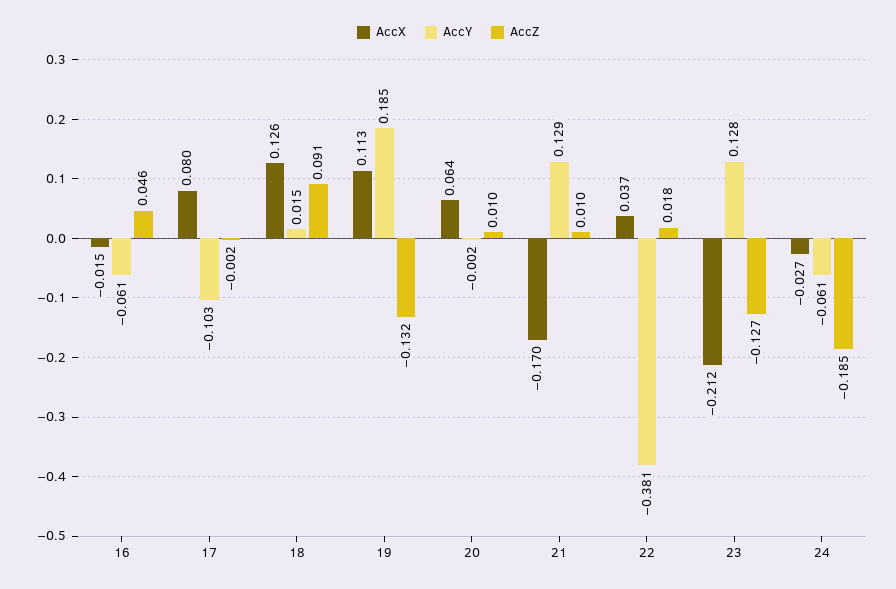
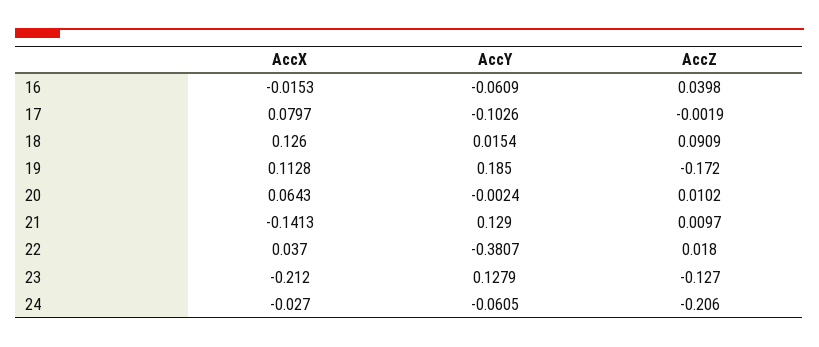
  {
    "AccX": {
      "16": -0.0153,
      "17": 0.0797,
      "18": 0.126,
      "19": 0.1128,
      "20": 0.0643,
-     "21": -0.17,
+     "21": -0.1413,
      "22": 0.037,
      "23": -0.212,
      "24": -0.027
    },
    "AccY": {
      "16": -0.0609,
      "17": -0.1026,
      "18": 0.0154,
      "19": 0.185,
      "20": -0.0024,
      "21": 0.129,
      "22": -0.3807,
      "23": 0.1279,
      "24": -0.0605
    },
    "AccZ": {
-     "16": 0.046,
+     "16": 0.0398,
      "17": -0.0019,
      "18": 0.0909,
-     "19": -0.132,
+     "19": -0.172,
      "20": 0.0102,
      "21": 0.0097,
      "22": 0.018,
      "23": -0.127,
-     "24": -0.185
+     "24": -0.206
    }
  }

